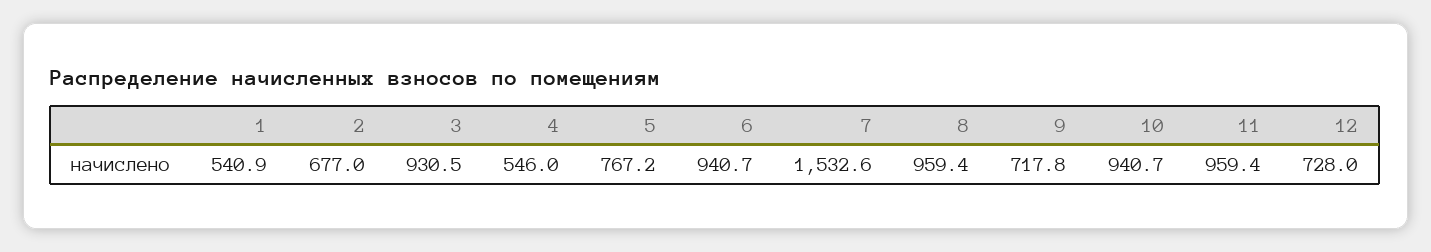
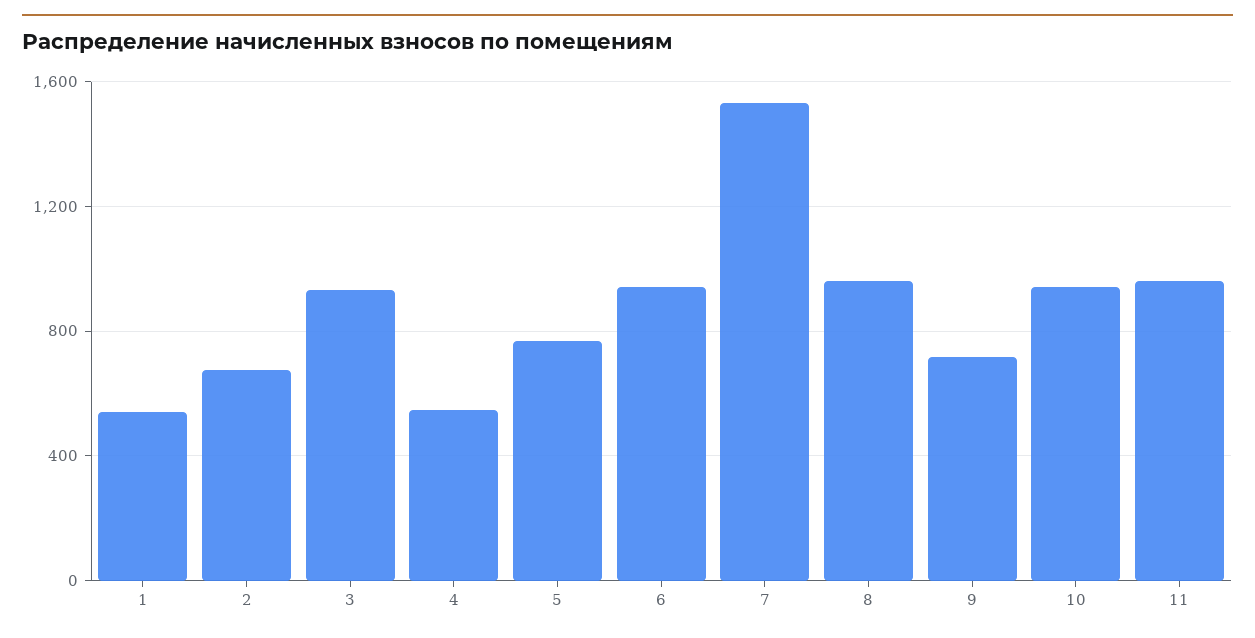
  {
    "1": 540.9,
    "2": 677,
    "3": 930.5,
    "4": 546,
    "5": 767.2,
    "6": 940.7,
    "7": 1532.6,
    "8": 959.4,
    "9": 717.8,
    "10": 940.7,
-   "11": 959.4,
+   "11": 959.4
-   "12": 728
  }

